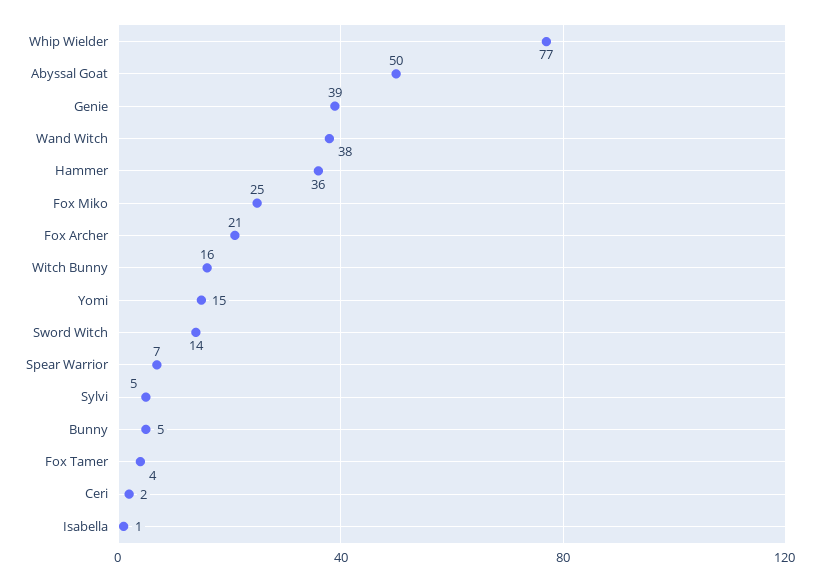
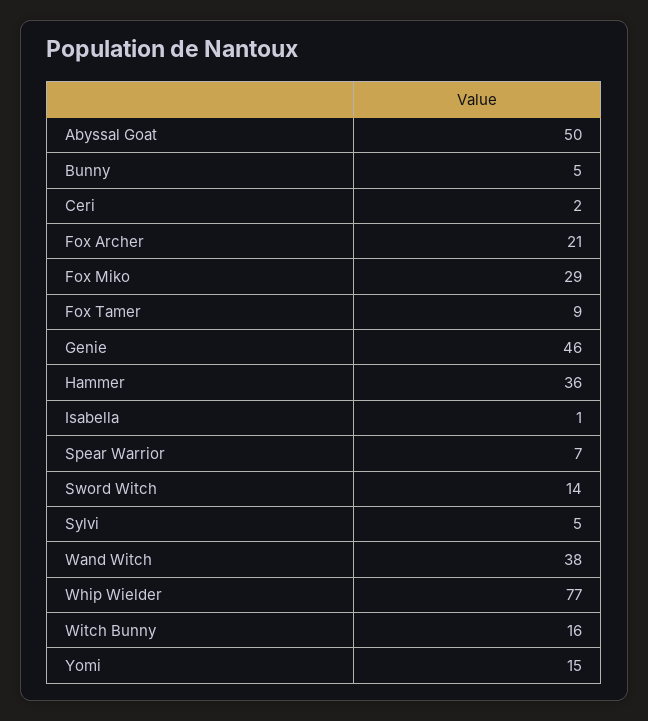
  {
    "Whip Wielder": 77,
    "Abyssal Goat": 50,
-   "Genie": 39,
+   "Genie": 46,
    "Wand Witch": 38,
    "Hammer": 36,
-   "Fox Miko": 25,
+   "Fox Miko": 29,
    "Fox Archer": 21,
    "Witch Bunny": 16,
    "Yomi": 15,
    "Sword Witch": 14,
    "Spear Warrior": 7,
    "Sylvi": 5,
    "Bunny": 5,
-   "Fox Tamer": 4,
+   "Fox Tamer": 9,
    "Ceri": 2,
    "Isabella": 1
  }

